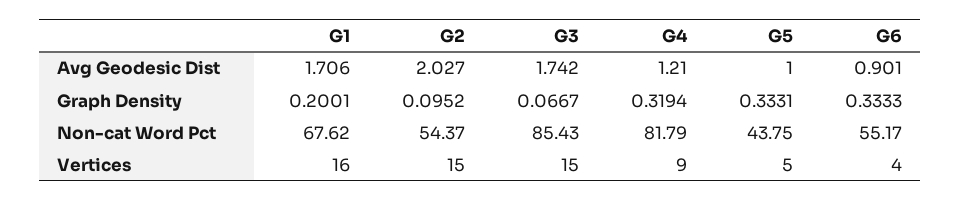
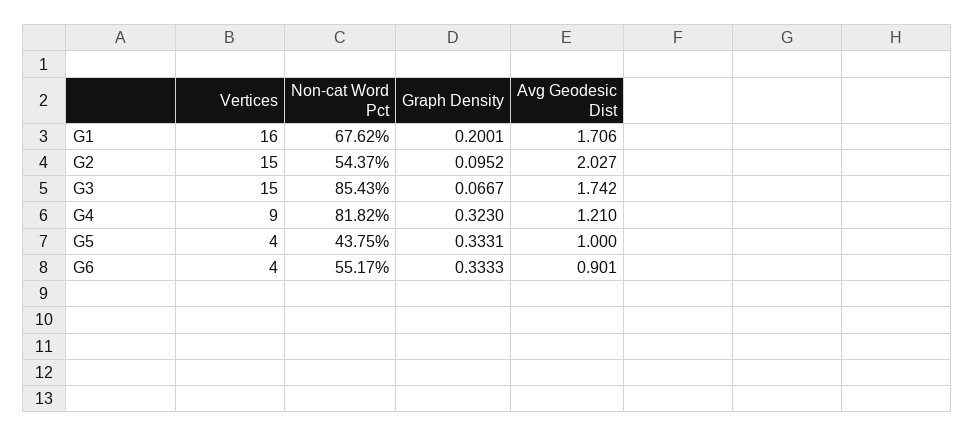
  {
    "G1": {
      "Avg Geodesic Dist": 1.706,
      "Graph Density": 0.2001,
      "Non-cat Word Pct": 67.62,
      "Vertices": 16
    },
    "G2": {
      "Avg Geodesic Dist": 2.027,
      "Graph Density": 0.0952,
      "Non-cat Word Pct": 54.37,
      "Vertices": 15
    },
    "G3": {
      "Avg Geodesic Dist": 1.742,
      "Graph Density": 0.0667,
      "Non-cat Word Pct": 85.43,
      "Vertices": 15
    },
    "G4": {
      "Avg Geodesic Dist": 1.21,
-     "Graph Density": 0.3194,
+     "Graph Density": 0.323,
-     "Non-cat Word Pct": 81.79,
+     "Non-cat Word Pct": 81.82,
      "Vertices": 9
    },
    "G5": {
      "Avg Geodesic Dist": 1,
      "Graph Density": 0.3331,
      "Non-cat Word Pct": 43.75,
-     "Vertices": 5
+     "Vertices": 4
    },
    "G6": {
      "Avg Geodesic Dist": 0.901,
      "Graph Density": 0.3333,
      "Non-cat Word Pct": 55.17,
      "Vertices": 4
    }
  }

